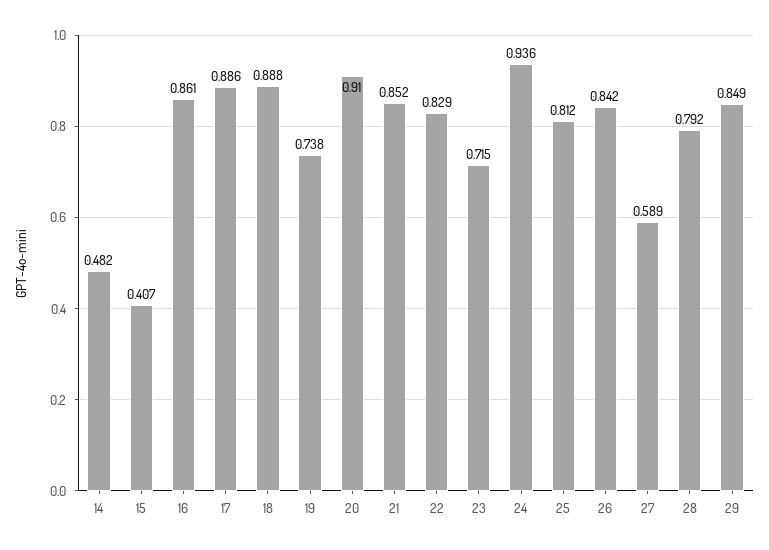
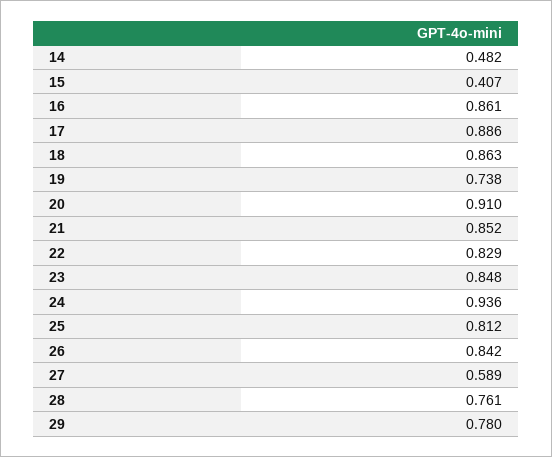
  {
    "14": 0.482,
    "15": 0.407,
    "16": 0.861,
    "17": 0.886,
-   "18": 0.888,
+   "18": 0.863,
    "19": 0.738,
    "20": 0.91,
    "21": 0.852,
    "22": 0.829,
-   "23": 0.715,
+   "23": 0.848,
    "24": 0.936,
    "25": 0.812,
    "26": 0.842,
    "27": 0.589,
-   "28": 0.792,
+   "28": 0.761,
-   "29": 0.849
+   "29": 0.78
  }

